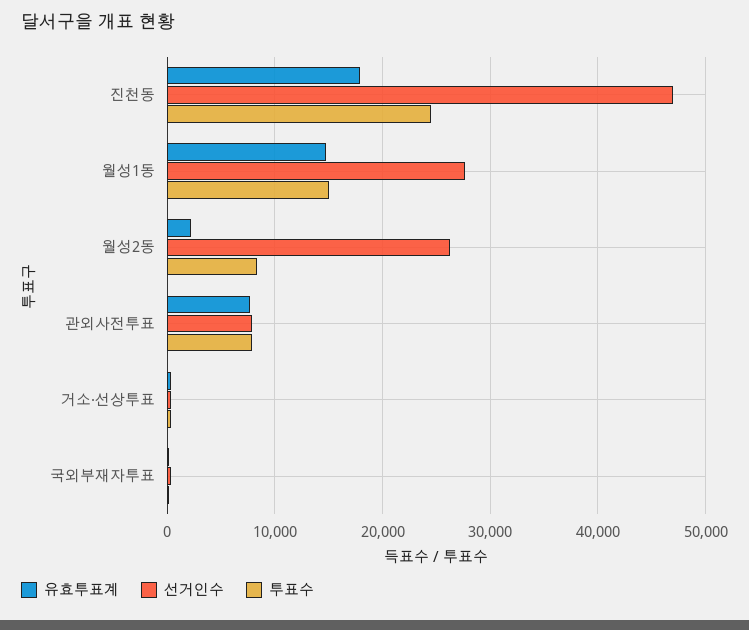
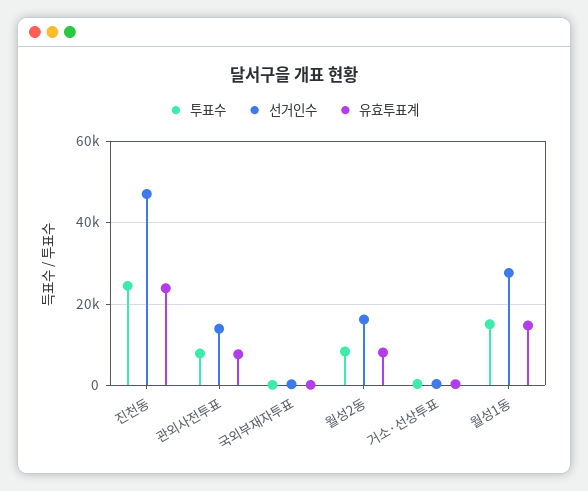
  {
    "유효투표계": {
-     "진천동": 18000,
+     "진천동": 24000,
      "월성1동": 15000,
-     "월성2동": 2000,
+     "월성2동": 8000,
      "관외사전투표": 8000,
      "거소·선상투표": 0,
      "국외부재자투표": 0
    },
    "선거인수": {
      "진천동": 47000,
      "월성1동": 28000,
-     "월성2동": 26000,
+     "월성2동": 16000,
-     "관외사전투표": 8000,
+     "관외사전투표": 14000,
      "거소·선상투표": 0,
      "국외부재자투표": 0
    },
    "투표수": {
      "진천동": 24000,
      "월성1동": 15000,
      "월성2동": 8000,
      "관외사전투표": 8000,
      "거소·선상투표": 0,
      "국외부재자투표": 0
    }
  }

